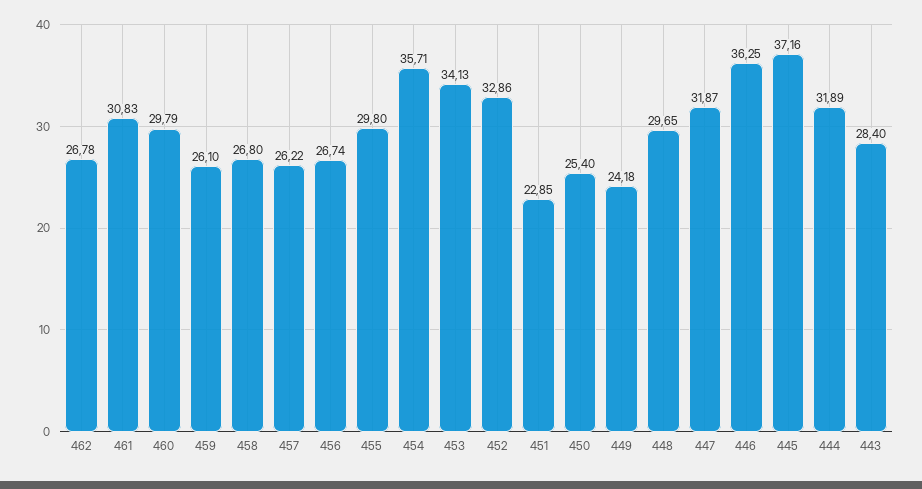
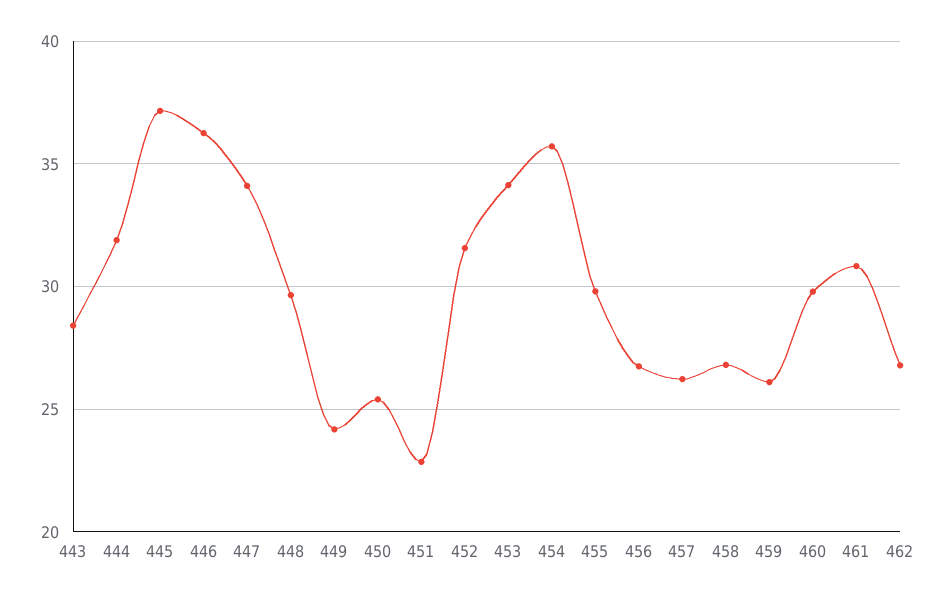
  {
    "462": 26.78,
    "461": 30.83,
    "460": 29.79,
    "459": 26.1,
    "458": 26.8,
    "457": 26.22,
    "456": 26.74,
    "455": 29.8,
    "454": 35.71,
    "453": 34.13,
-   "452": 32.86,
+   "452": 31.5,
    "451": 22.85,
    "450": 25.4,
    "449": 24.18,
    "448": 29.65,
-   "447": 31.87,
+   "447": 34,
    "446": 36.25,
    "445": 37.16,
    "444": 31.89,
    "443": 28.4
  }

